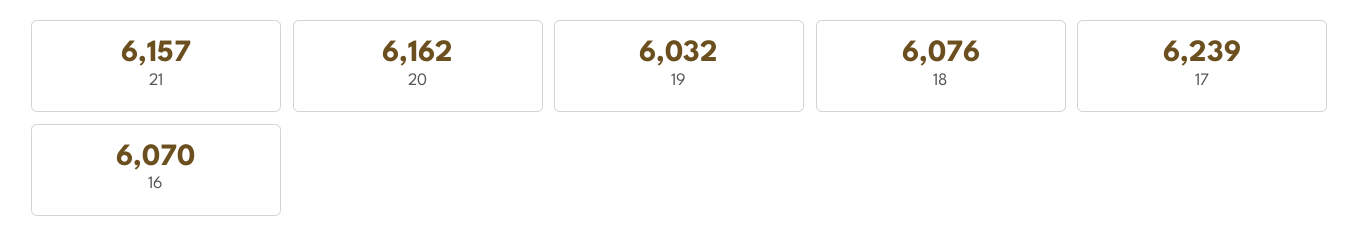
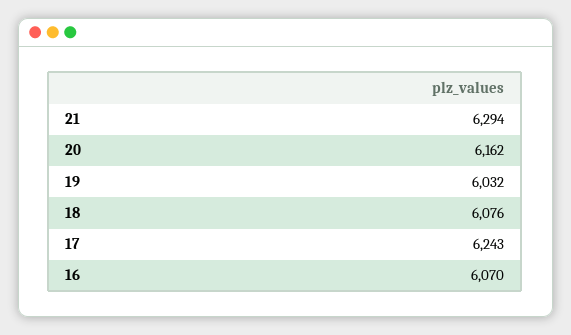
  {
-   "21": 6157,
+   "21": 6294,
    "20": 6162,
    "19": 6032,
    "18": 6076,
-   "17": 6239,
+   "17": 6243,
    "16": 6070
  }

